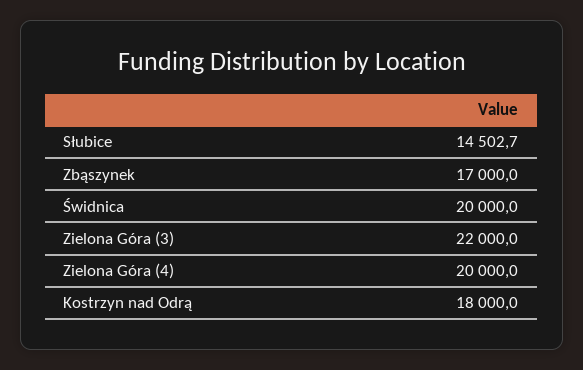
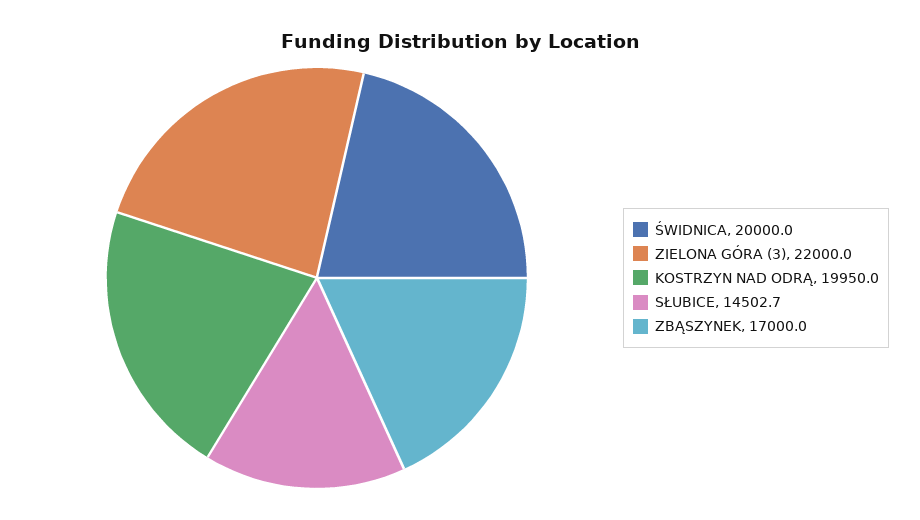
  {
    "Słubice": 14502.7,
    "Zbąszynek": 17000,
    "Świdnica": 20000,
    "Zielona Góra (3)": 22000,
-   "Zielona Góra (4)": 20000,
-   "Kostrzyn nad Odrą": 18000
+   "Kostrzyn nad Odrą": 19950
  }

